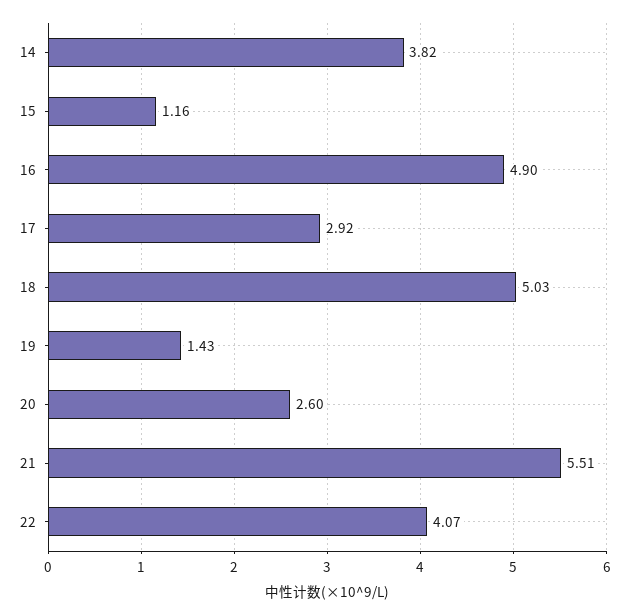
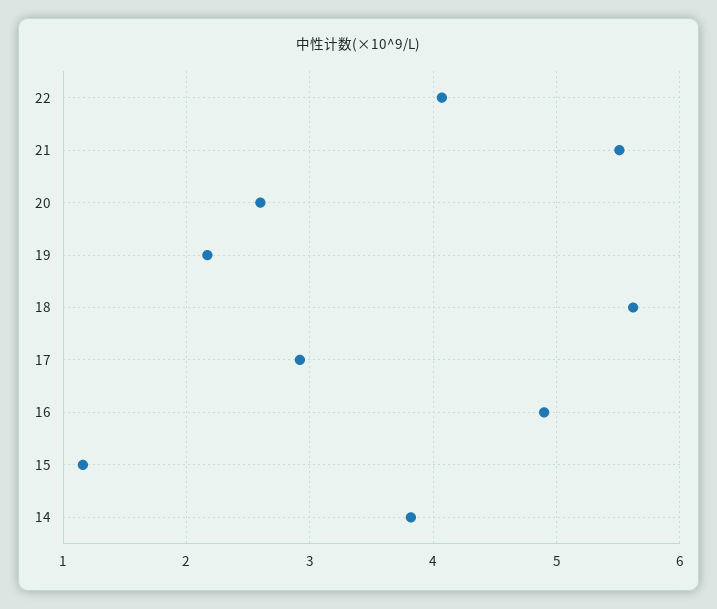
  {
    "14": 3.82,
    "15": 1.16,
    "16": 4.9,
    "17": 2.92,
-   "18": 5.03,
+   "18": 5.6,
-   "19": 1.43,
+   "19": 2.2,
    "20": 2.6,
    "21": 5.51,
    "22": 4.07
  }

